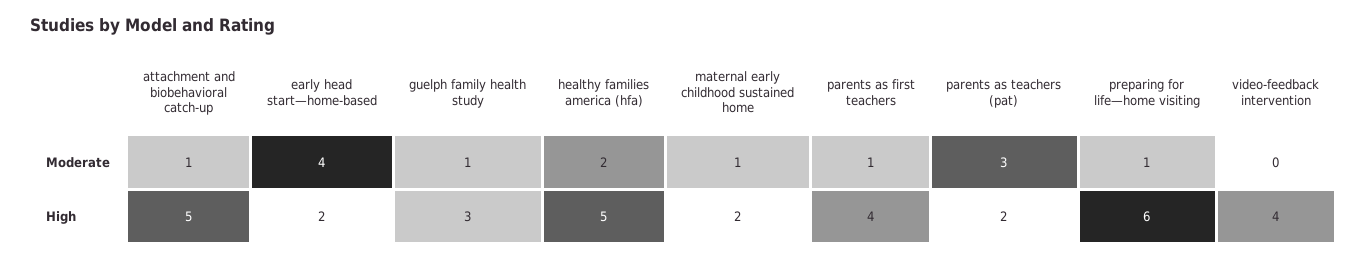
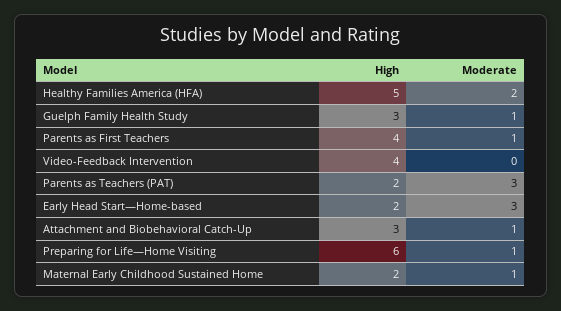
  {
    "attachment and biobehavioral catch-up": {
      "Moderate": 1,
-     "High": 5
+     "High": 3
    },
    "early head start—home-based": {
-     "Moderate": 4,
+     "Moderate": 3,
      "High": 2
    },
    "guelph family health study": {
      "Moderate": 1,
      "High": 3
    },
    "healthy families america (hfa)": {
      "Moderate": 2,
      "High": 5
    },
    "maternal early childhood sustained home": {
      "Moderate": 1,
      "High": 2
    },
    "parents as first teachers": {
      "Moderate": 1,
      "High": 4
    },
    "parents as teachers (pat)": {
      "Moderate": 3,
      "High": 2
    },
    "preparing for life—home visiting": {
      "Moderate": 1,
      "High": 6
    },
    "video-feedback intervention": {
      "Moderate": 0,
      "High": 4
    }
  }

